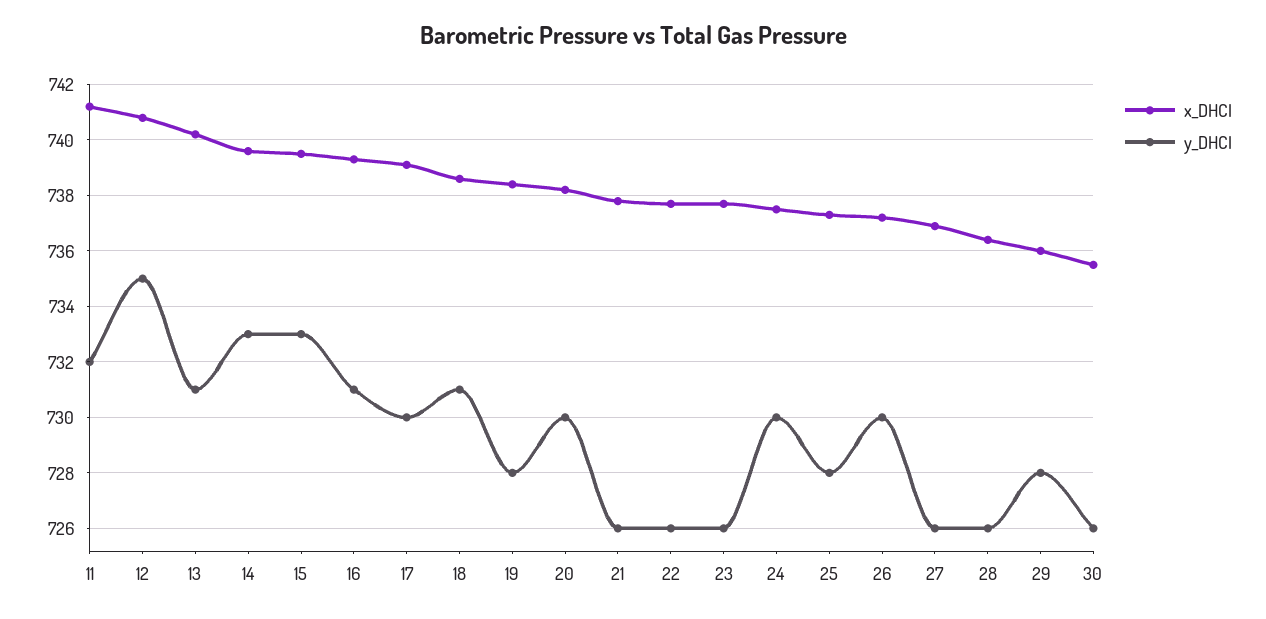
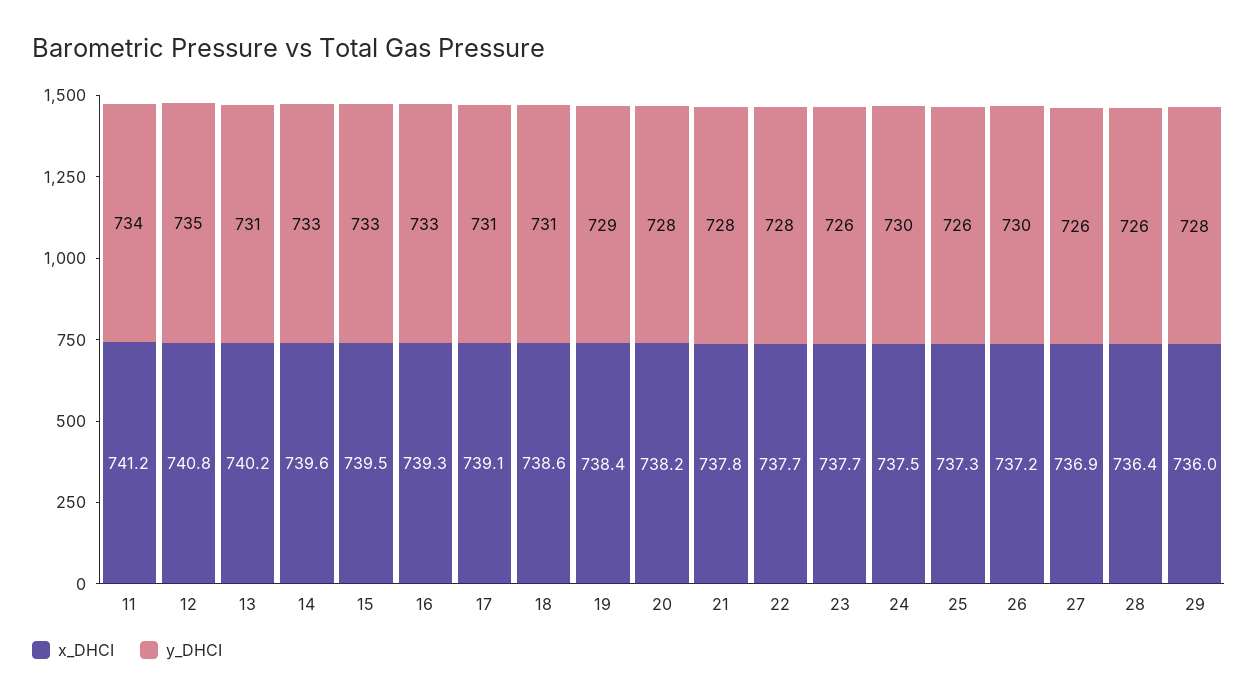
  {
    "x_DHCI": {
      "11": 741.2,
      "12": 740.8,
      "13": 740.2,
      "14": 739.6,
      "15": 739.5,
      "16": 739.3,
      "17": 739.1,
      "18": 738.6,
      "19": 738.4,
      "20": 738.2,
      "21": 737.8,
      "22": 737.7,
      "23": 737.7,
      "24": 737.5,
      "25": 737.3,
      "26": 737.2,
      "27": 736.9,
      "28": 736.4,
-     "29": 736,
+     "29": 736
-     "30": 735.5
    },
    "y_DHCI": {
-     "11": 732,
+     "11": 734,
      "12": 735,
      "13": 731,
      "14": 733,
      "15": 733,
-     "16": 731,
+     "16": 733,
-     "17": 730,
+     "17": 731,
      "18": 731,
-     "19": 728,
+     "19": 729,
-     "20": 730,
+     "20": 728,
-     "21": 726,
+     "21": 728,
-     "22": 726,
+     "22": 728,
      "23": 726,
      "24": 730,
-     "25": 728,
+     "25": 726,
      "26": 730,
      "27": 726,
      "28": 726,
-     "29": 728,
+     "29": 728
-     "30": 726
    }
  }

